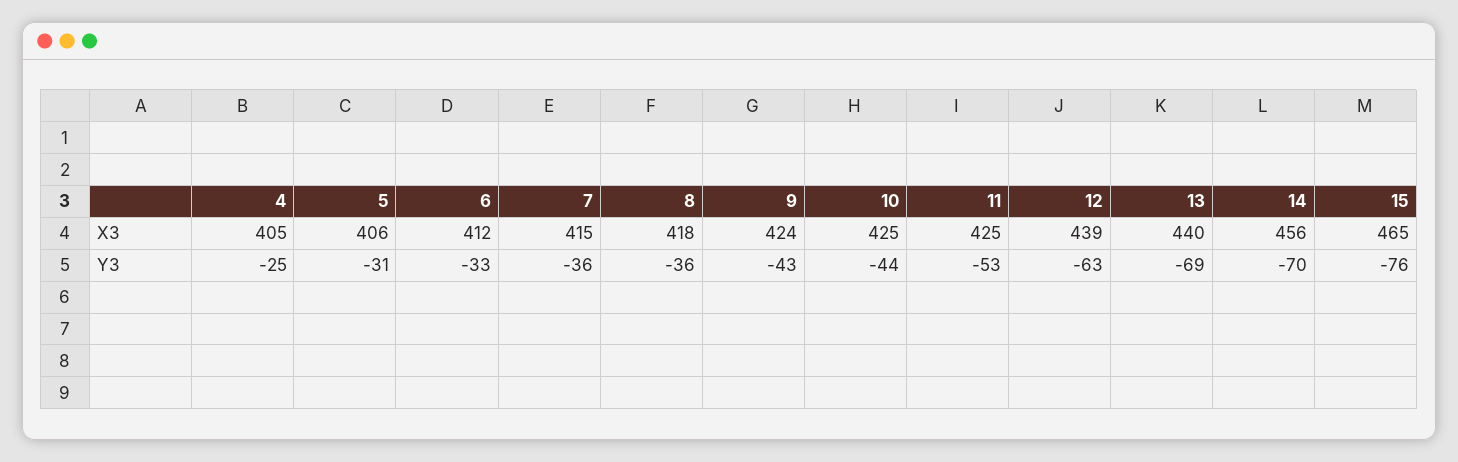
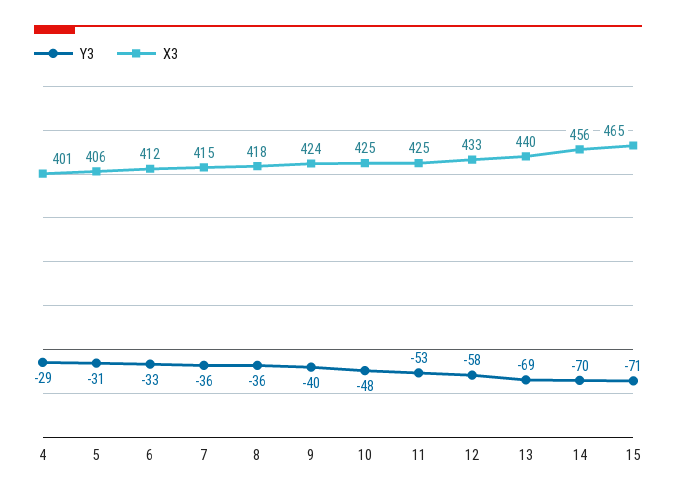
  {
    "X3": {
-     "4": 405,
+     "4": 401,
      "5": 406,
      "6": 412,
      "7": 415,
      "8": 418,
      "9": 424,
      "10": 425,
      "11": 425,
-     "12": 439,
+     "12": 433,
      "13": 440,
      "14": 456,
      "15": 465
    },
    "Y3": {
-     "4": -25,
+     "4": -29,
      "5": -31,
      "6": -33,
      "7": -36,
      "8": -36,
-     "9": -43,
+     "9": -40,
-     "10": -44,
+     "10": -48,
      "11": -53,
-     "12": -63,
+     "12": -58,
      "13": -69,
      "14": -70,
-     "15": -76
+     "15": -71
    }
  }

